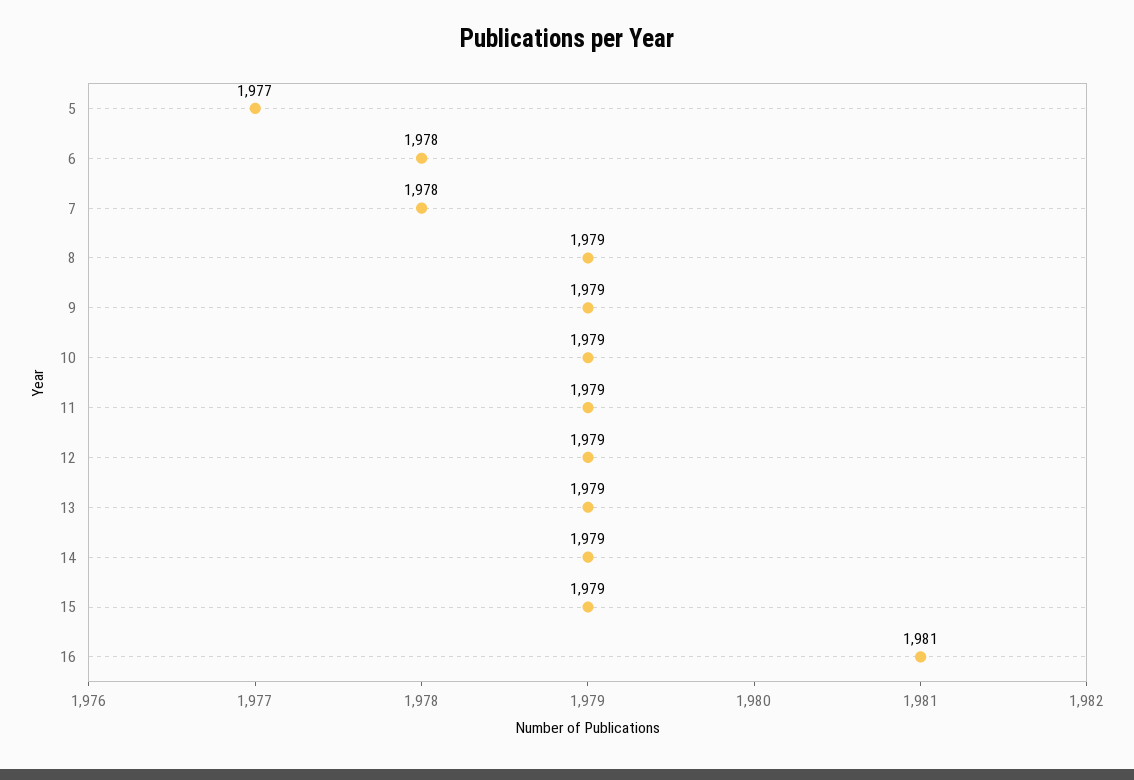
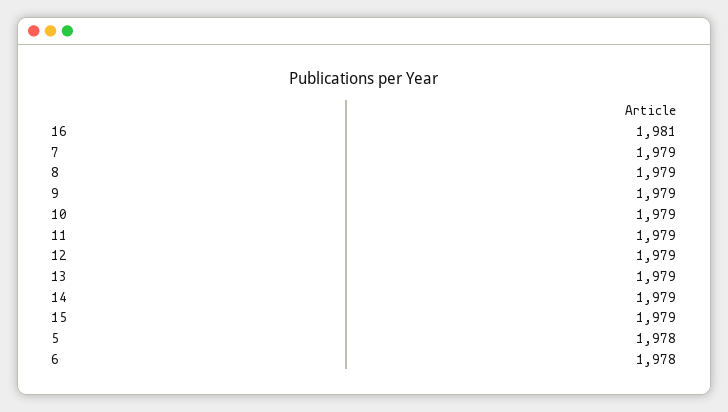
  {
-   "5": 1977,
+   "5": 1978,
    "6": 1978,
-   "7": 1978,
+   "7": 1979,
    "8": 1979,
    "9": 1979,
    "10": 1979,
    "11": 1979,
    "12": 1979,
    "13": 1979,
    "14": 1979,
    "15": 1979,
    "16": 1981
  }

